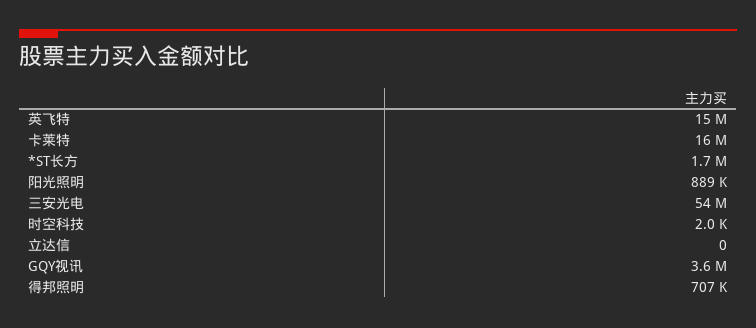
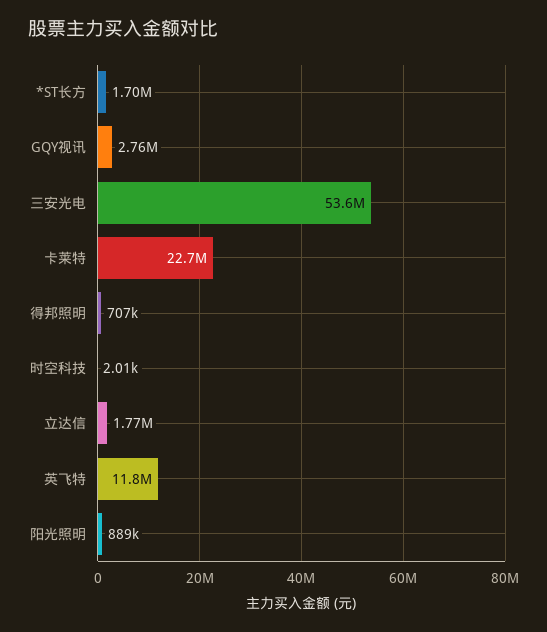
  {
-   "英飞特": 15000000,
+   "英飞特": 11800000,
-   "卡莱特": 16000000,
+   "卡莱特": 22700000,
    "*ST长方": 1700000,
    "阳光照明": 889000,
    "三安光电": 53600000,
    "时空科技": 2010,
-   "立达信": 0,
+   "立达信": 1770000,
-   "GQY视讯": 3600000,
+   "GQY视讯": 2760000,
    "得邦照明": 707000
  }

